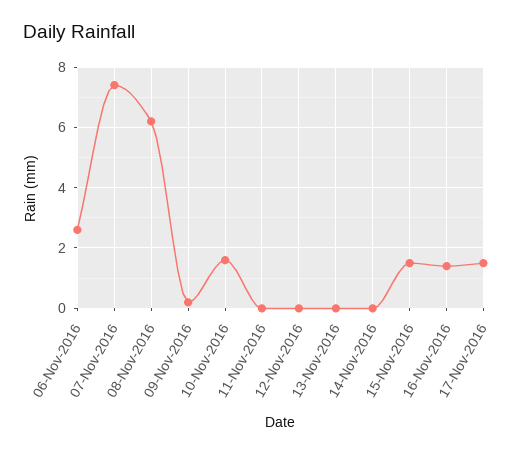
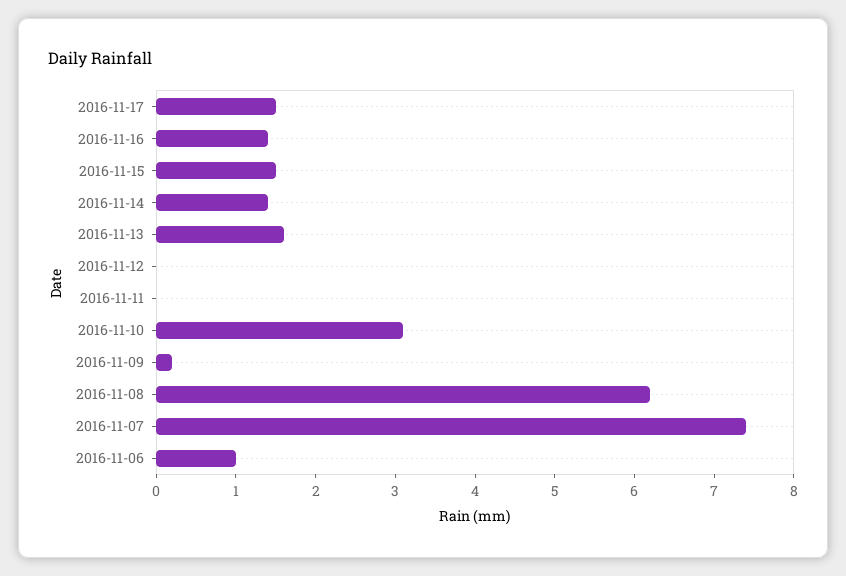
  {
-   "06-Nov-2016": 2.5,
+   "06-Nov-2016": 1,
    "07-Nov-2016": 7.5,
    "08-Nov-2016": 6,
    "09-Nov-2016": 0,
-   "10-Nov-2016": 1.5,
+   "10-Nov-2016": 3,
    "11-Nov-2016": 0,
    "12-Nov-2016": 0,
-   "13-Nov-2016": 0,
+   "13-Nov-2016": 1.5,
-   "14-Nov-2016": 0,
+   "14-Nov-2016": 1.5,
    "15-Nov-2016": 1.5,
    "16-Nov-2016": 1.5,
    "17-Nov-2016": 1.5
  }

